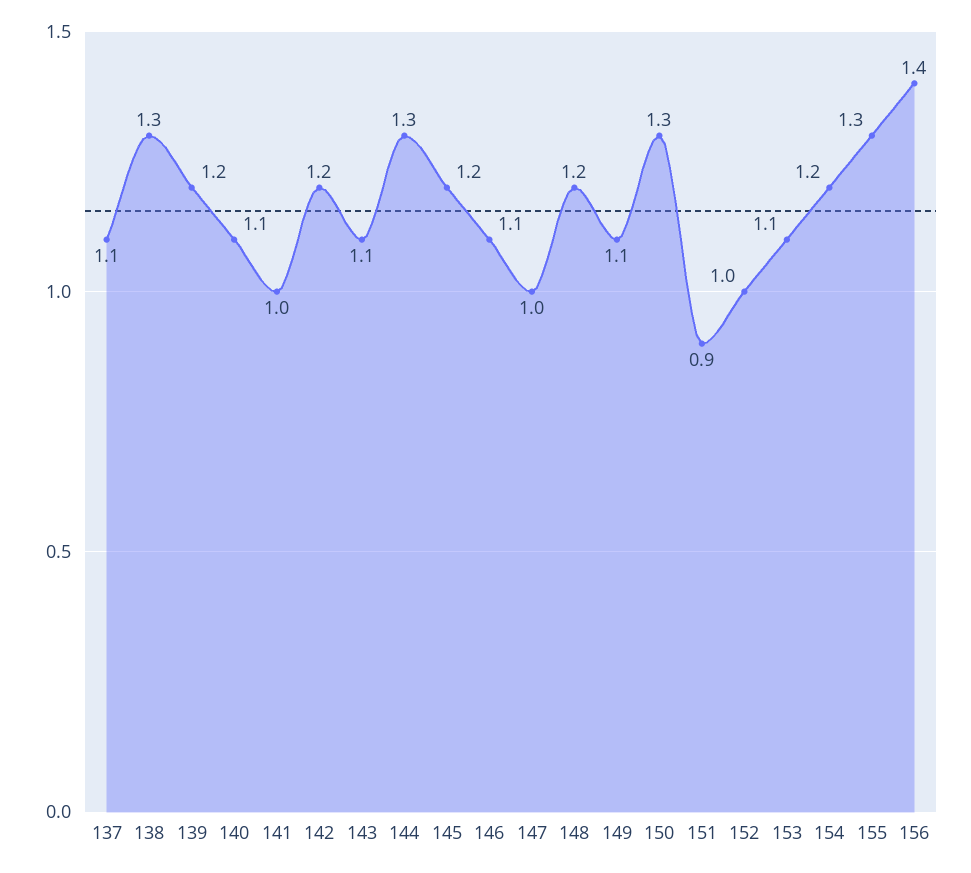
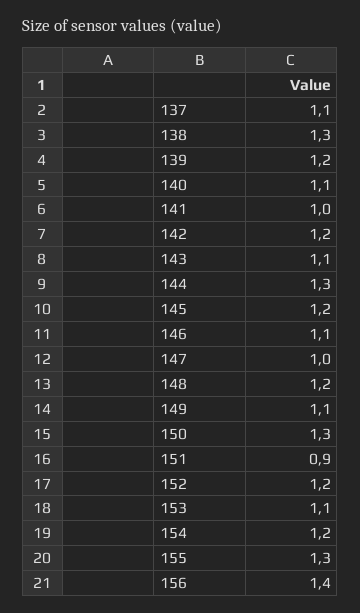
  {
    "137": 1.1,
    "138": 1.3,
    "139": 1.2,
    "140": 1.1,
    "141": 1,
    "142": 1.2,
    "143": 1.1,
    "144": 1.3,
    "145": 1.2,
    "146": 1.1,
    "147": 1,
    "148": 1.2,
    "149": 1.1,
    "150": 1.3,
    "151": 0.9,
-   "152": 1,
+   "152": 1.2,
    "153": 1.1,
    "154": 1.2,
    "155": 1.3,
    "156": 1.4
  }

